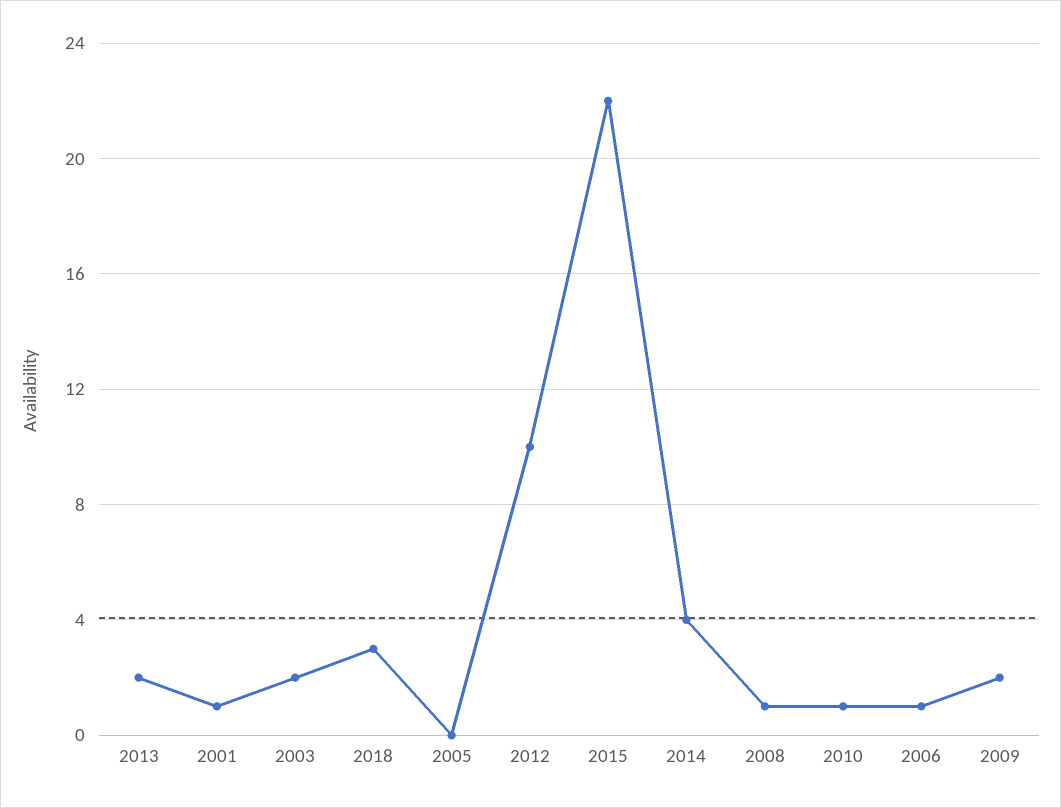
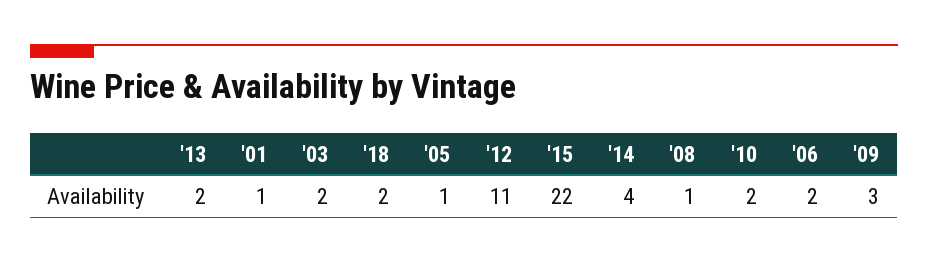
  {
    "2013": 2,
    "2001": 1,
    "2003": 2,
-   "2018": 3,
+   "2018": 2,
-   "2005": 0,
+   "2005": 1,
-   "2012": 10,
+   "2012": 11,
    "2015": 22,
    "2014": 4,
    "2008": 1,
-   "2010": 1,
+   "2010": 2,
-   "2006": 1,
+   "2006": 2,
-   "2009": 2
+   "2009": 3
  }

